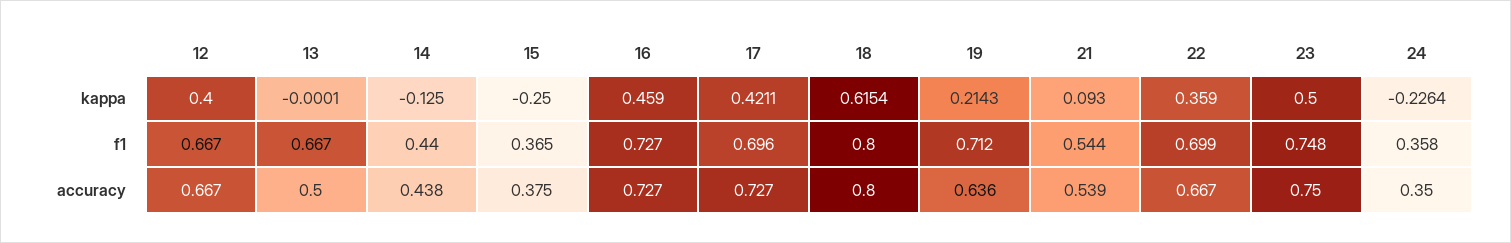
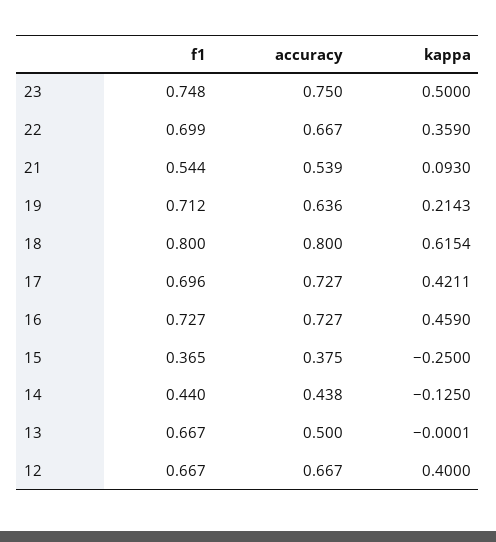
  {
    "12": {
      "kappa": 0.4,
      "f1": 0.667,
      "accuracy": 0.667
    },
    "13": {
      "kappa": -0.0001,
      "f1": 0.667,
      "accuracy": 0.5
    },
    "14": {
      "kappa": -0.125,
      "f1": 0.44,
      "accuracy": 0.438
    },
    "15": {
      "kappa": -0.25,
      "f1": 0.365,
      "accuracy": 0.375
    },
    "16": {
      "kappa": 0.459,
      "f1": 0.727,
      "accuracy": 0.727
    },
    "17": {
      "kappa": 0.4211,
      "f1": 0.696,
      "accuracy": 0.727
    },
    "18": {
      "kappa": 0.6154,
      "f1": 0.8,
      "accuracy": 0.8
    },
    "19": {
      "kappa": 0.2143,
      "f1": 0.712,
      "accuracy": 0.636
    },
    "21": {
      "kappa": 0.093,
      "f1": 0.544,
      "accuracy": 0.539
    },
    "22": {
      "kappa": 0.359,
      "f1": 0.699,
      "accuracy": 0.667
    },
    "23": {
      "kappa": 0.5,
      "f1": 0.748,
      "accuracy": 0.75
-   },
+   }
-   "24": {
-     "kappa": -0.2264,
-     "f1": 0.358,
-     "accuracy": 0.35
-   }
  }

